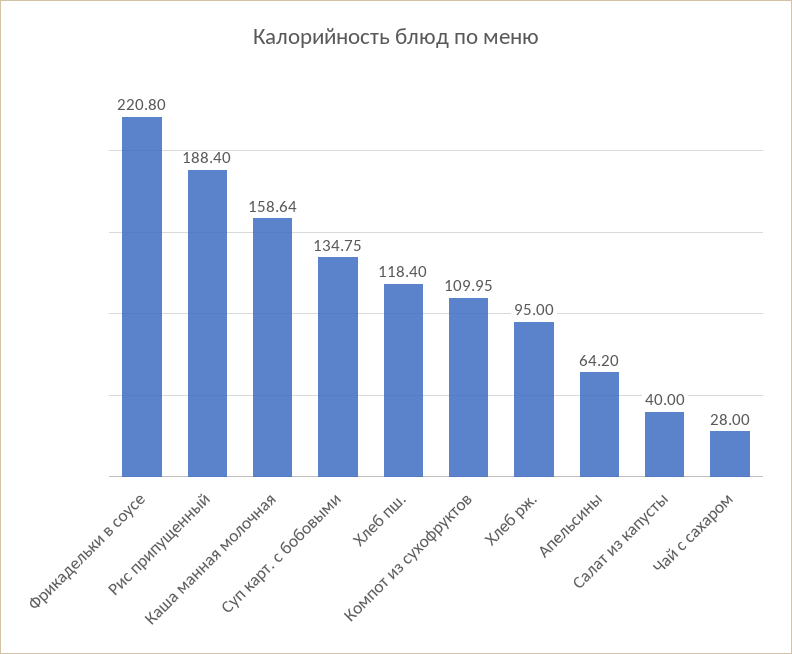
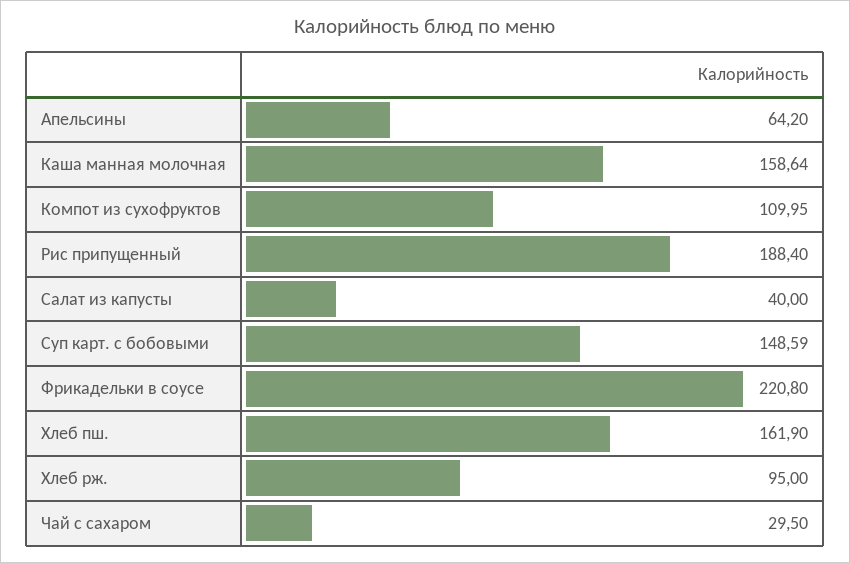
  {
    "Фрикадельки в соусе": 220.8,
    "Рис припущенный": 188.4,
    "Каша манная молочная": 158.64,
-   "Суп карт. с бобовыми": 134.75,
+   "Суп карт. с бобовыми": 148.59,
-   "Хлеб пш.": 118.4,
+   "Хлеб пш.": 161.9,
    "Компот из сухофруктов": 109.95,
    "Хлеб рж.": 95,
    "Апельсины": 64.2,
    "Салат из капусты": 40,
-   "Чай с сахаром": 28
+   "Чай с сахаром": 29.5
  }

